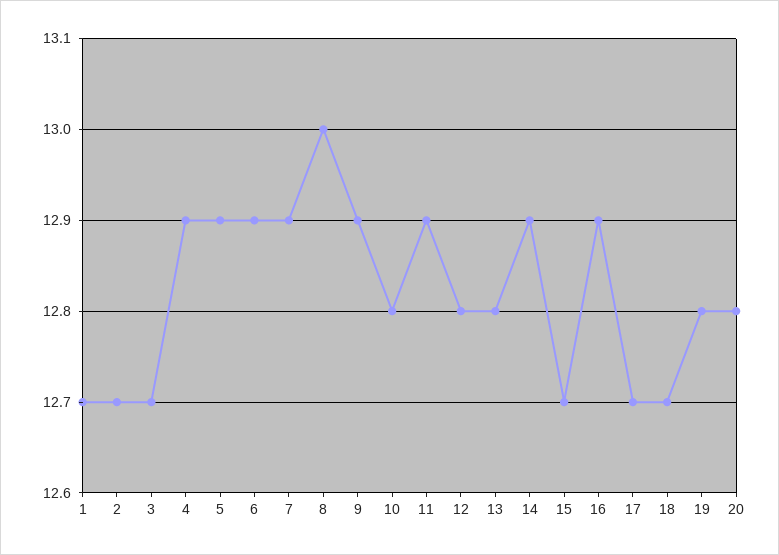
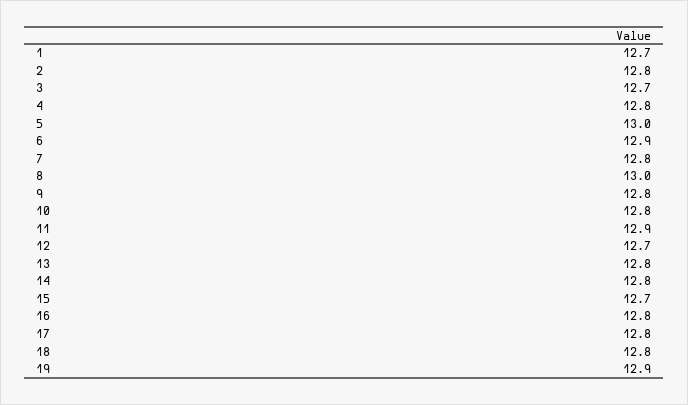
  {
    "1": 12.7,
-   "2": 12.7,
+   "2": 12.8,
    "3": 12.7,
-   "4": 12.9,
+   "4": 12.8,
-   "5": 12.9,
+   "5": 13,
    "6": 12.9,
-   "7": 12.9,
+   "7": 12.8,
    "8": 13,
-   "9": 12.9,
+   "9": 12.8,
    "10": 12.8,
    "11": 12.9,
-   "12": 12.8,
+   "12": 12.7,
    "13": 12.8,
-   "14": 12.9,
+   "14": 12.8,
    "15": 12.7,
-   "16": 12.9,
+   "16": 12.8,
-   "17": 12.7,
+   "17": 12.8,
-   "18": 12.7,
+   "18": 12.8,
-   "19": 12.8,
+   "19": 12.9
-   "20": 12.8
  }

